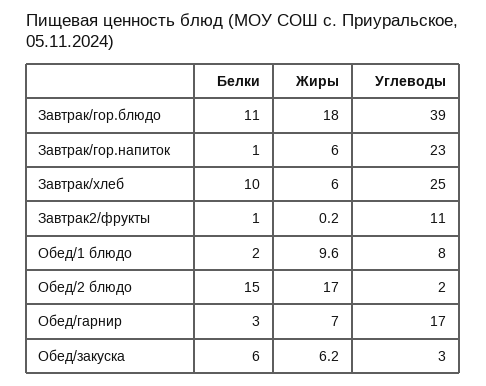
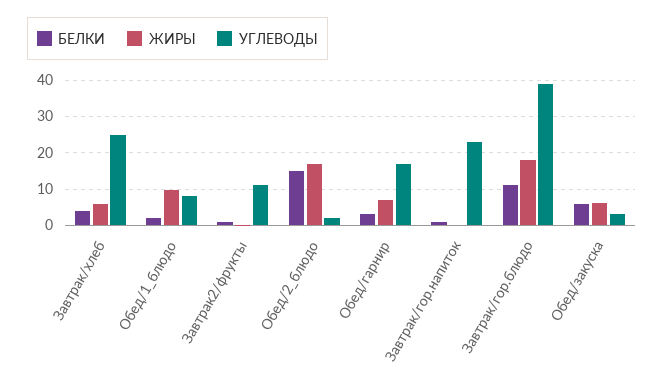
  {
    "Белки": {
      "Завтрак/гор.блюдо": 11,
      "Завтрак/гор.напиток": 1,
-     "Завтрак/хлеб": 10,
+     "Завтрак/хлеб": 4,
      "Завтрак2/фрукты": 1,
      "Обед/1 блюдо": 2,
      "Обед/2 блюдо": 15,
      "Обед/гарнир": 3,
      "Обед/закуска": 6
    },
    "Жиры": {
      "Завтрак/гор.блюдо": 18,
-     "Завтрак/гор.напиток": 6,
+     "Завтрак/гор.напиток": 0,
      "Завтрак/хлеб": 6,
      "Завтрак2/фрукты": 0.2,
      "Обед/1 блюдо": 9.6,
      "Обед/2 блюдо": 17,
      "Обед/гарнир": 7,
      "Обед/закуска": 6.2
    },
    "Углеводы": {
      "Завтрак/гор.блюдо": 39,
      "Завтрак/гор.напиток": 23,
      "Завтрак/хлеб": 25,
      "Завтрак2/фрукты": 11,
      "Обед/1 блюдо": 8,
      "Обед/2 блюдо": 2,
      "Обед/гарнир": 17,
      "Обед/закуска": 3
    }
  }

